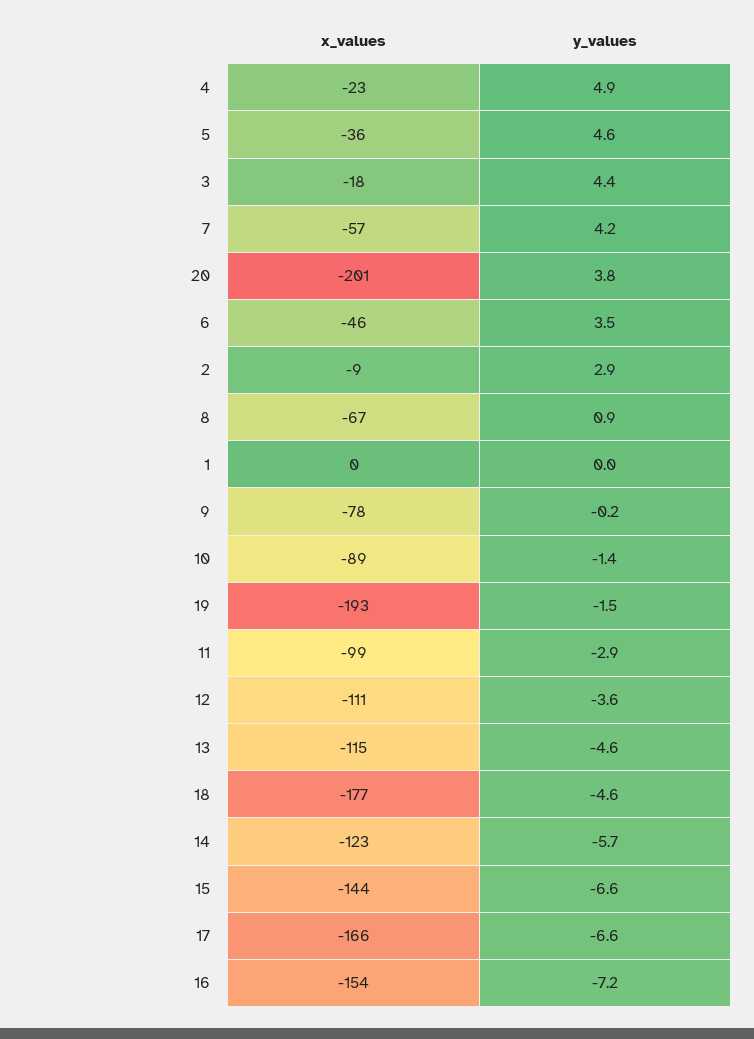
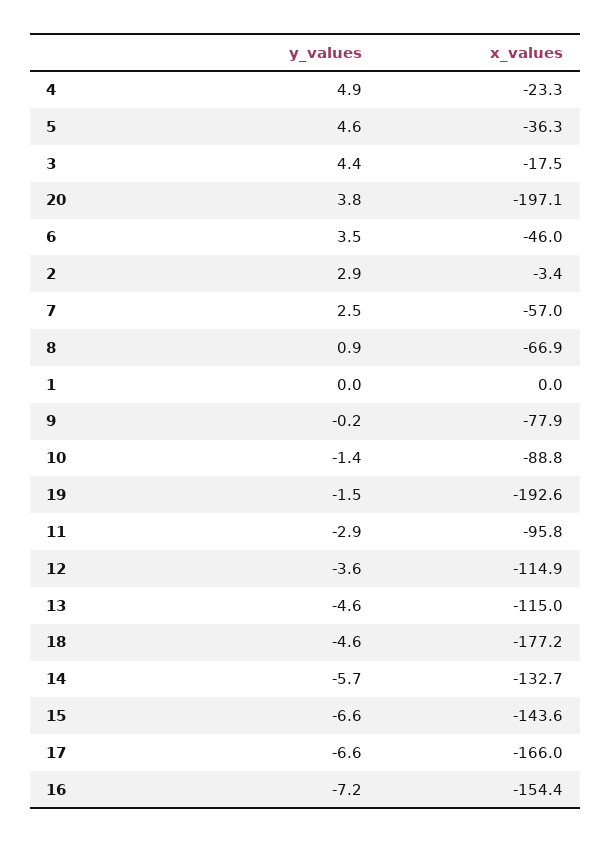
  {
    "x_values": {
      "4": -23.3,
      "5": -36.3,
      "3": -17.5,
      "7": -57,
-     "20": -201,
+     "20": -197.1,
      "6": -46,
-     "2": -9,
+     "2": -3.4,
      "8": -66.9,
      "1": 0,
      "9": -77.9,
      "10": -88.8,
      "19": -192.6,
-     "11": -99,
+     "11": -95.8,
-     "12": -111,
+     "12": -114.9,
      "13": -115,
      "18": -177.2,
-     "14": -123,
+     "14": -132.7,
      "15": -143.6,
      "17": -166,
      "16": -154.4
    },
    "y_values": {
      "4": 4.9,
      "5": 4.6,
      "3": 4.4,
-     "7": 4.2,
+     "7": 2.5,
      "20": 3.8,
      "6": 3.5,
      "2": 2.9,
      "8": 0.9,
      "1": 0,
      "9": -0.2,
      "10": -1.4,
      "19": -1.5,
      "11": -2.9,
      "12": -3.6,
      "13": -4.6,
      "18": -4.6,
      "14": -5.7,
      "15": -6.6,
      "17": -6.6,
      "16": -7.2
    }
  }

